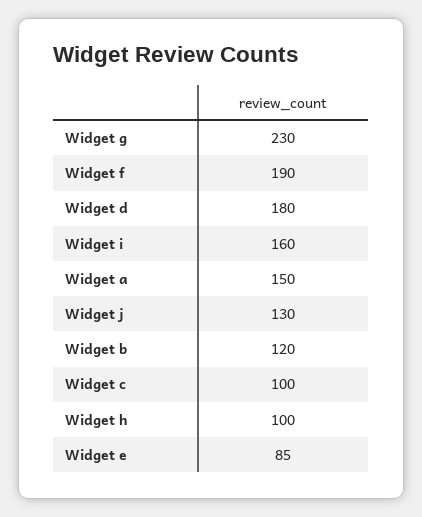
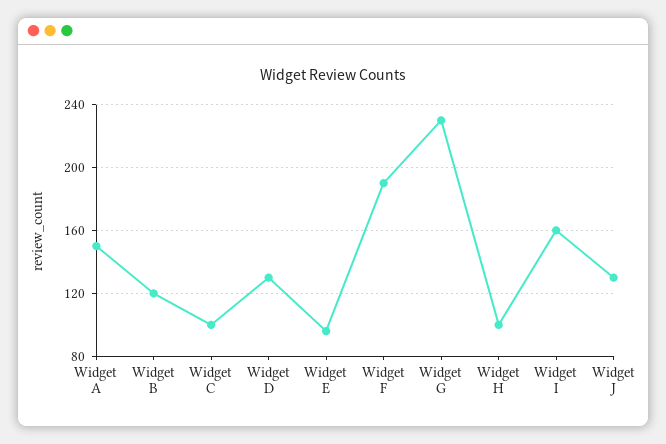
  {
    "Widget g": 230,
    "Widget f": 190,
-   "Widget d": 180,
+   "Widget d": 130,
    "Widget i": 160,
    "Widget a": 150,
    "Widget j": 130,
    "Widget b": 120,
    "Widget c": 100,
    "Widget h": 100,
-   "Widget e": 85
+   "Widget e": 95
  }

